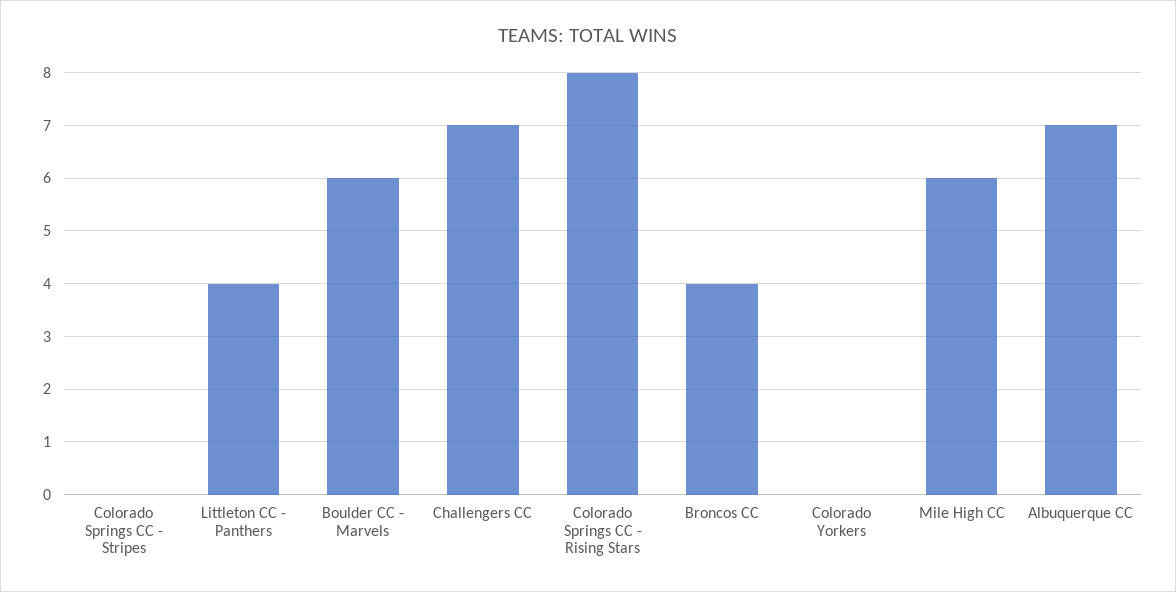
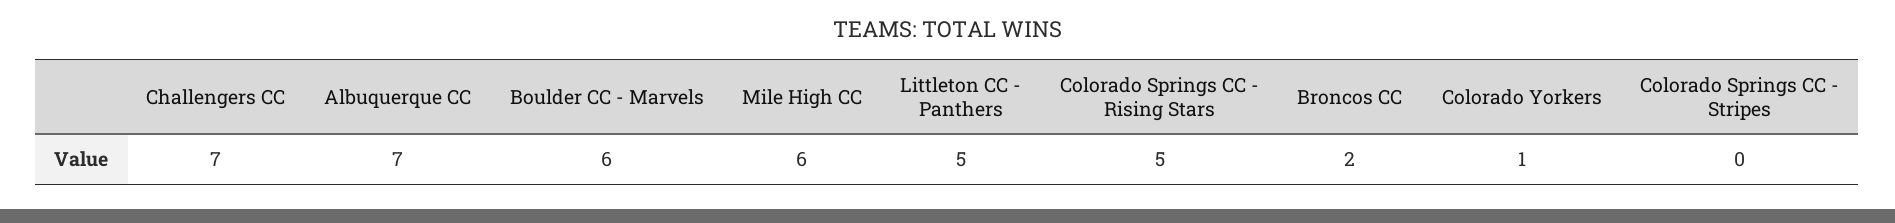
  {
    "Colorado Springs CC - Stripes": 0,
-   "Littleton CC - Panthers": 4,
+   "Littleton CC - Panthers": 5,
    "Boulder CC - Marvels": 6,
    "Challengers CC": 7,
-   "Colorado Springs CC - Rising Stars": 8,
+   "Colorado Springs CC - Rising Stars": 5,
-   "Broncos CC": 4,
+   "Broncos CC": 2,
-   "Colorado Yorkers": 0,
+   "Colorado Yorkers": 1,
    "Mile High CC": 6,
    "Albuquerque CC": 7
  }

